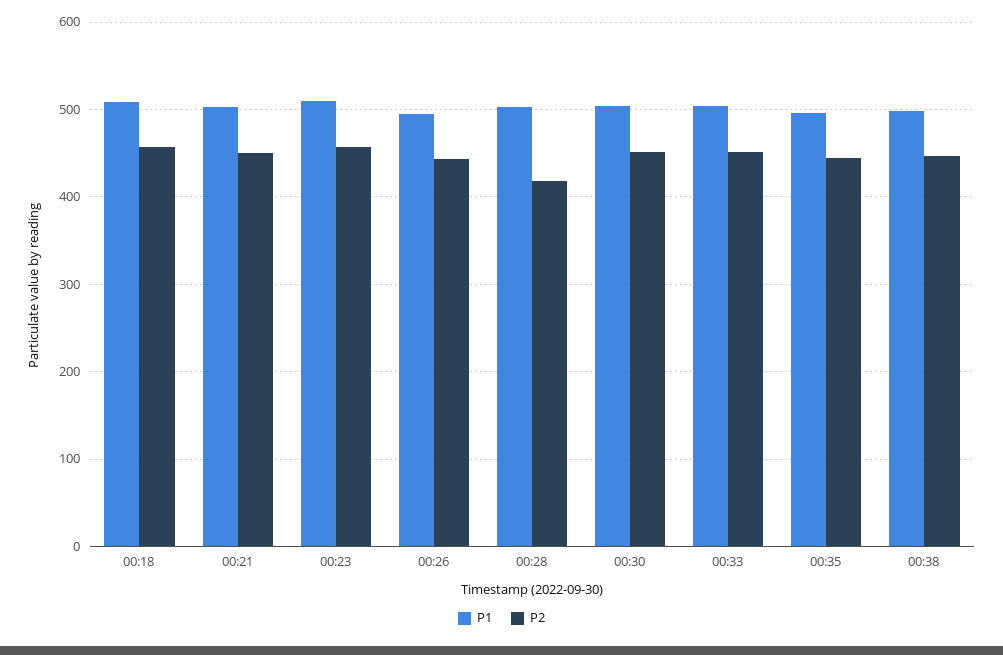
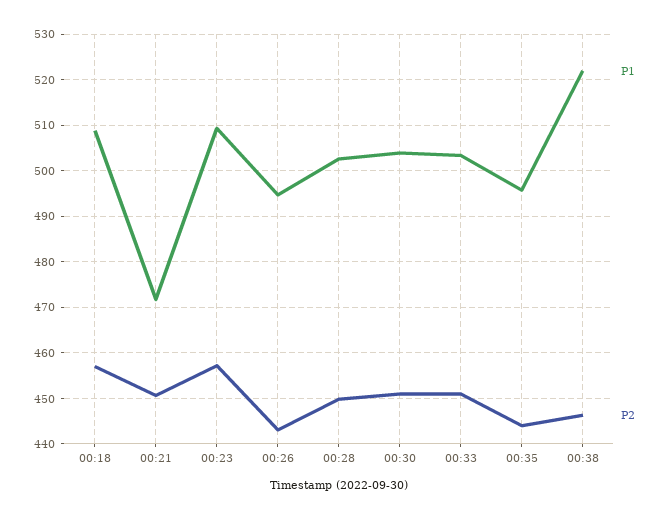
  {
    "P1": {
      "00:18": 508,
-     "00:21": 500,
+     "00:21": 472,
      "00:23": 510,
      "00:26": 494,
      "00:28": 502,
      "00:30": 504,
      "00:33": 504,
      "00:35": 496,
-     "00:38": 500
+     "00:38": 522
    },
    "P2": {
      "00:18": 458,
      "00:21": 450,
      "00:23": 458,
      "00:26": 444,
-     "00:28": 420,
+     "00:28": 450,
      "00:30": 452,
      "00:33": 452,
      "00:35": 444,
      "00:38": 446
    }
  }

